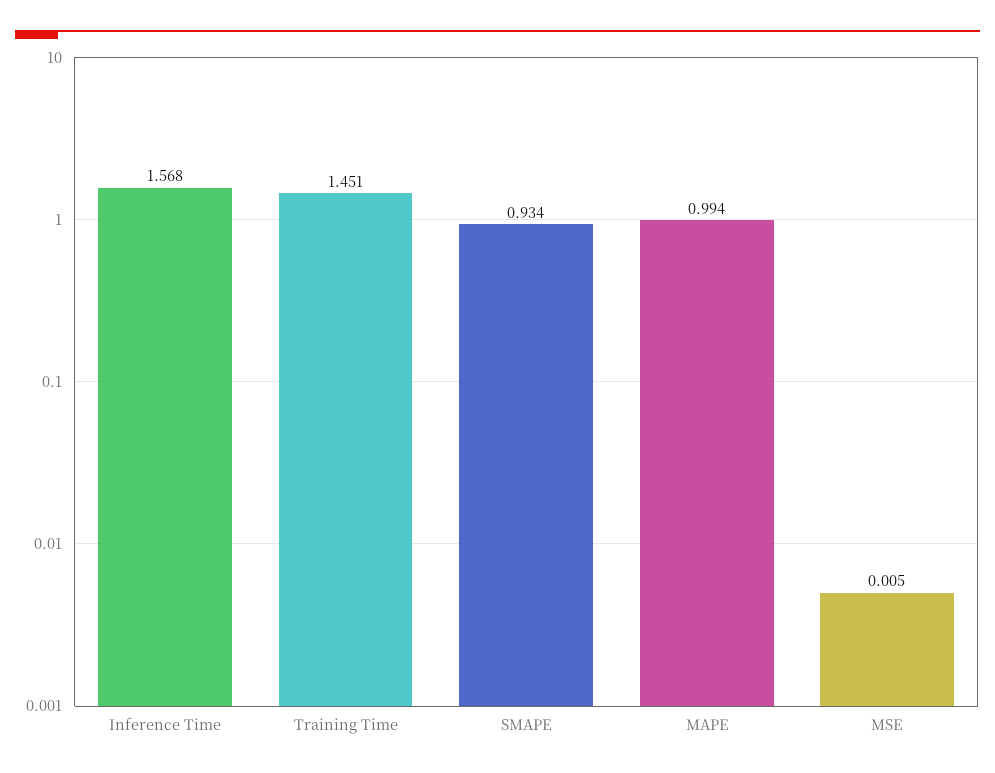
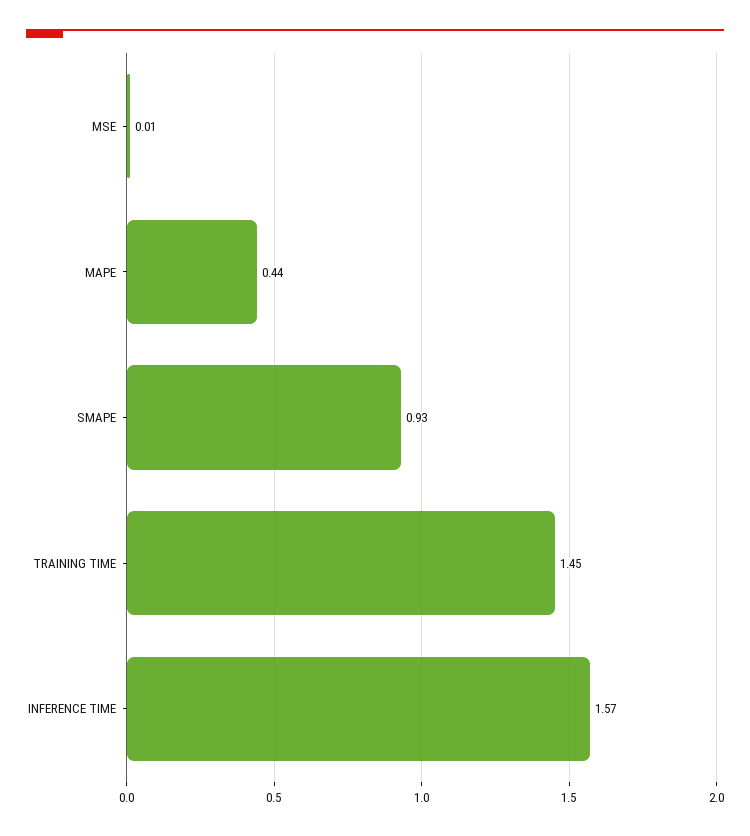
  {
    "Inference Time": 1.568,
    "Training Time": 1.451,
    "SMAPE": 0.934,
-   "MAPE": 0.994,
+   "MAPE": 0.44,
    "MSE": 0.005
  }

